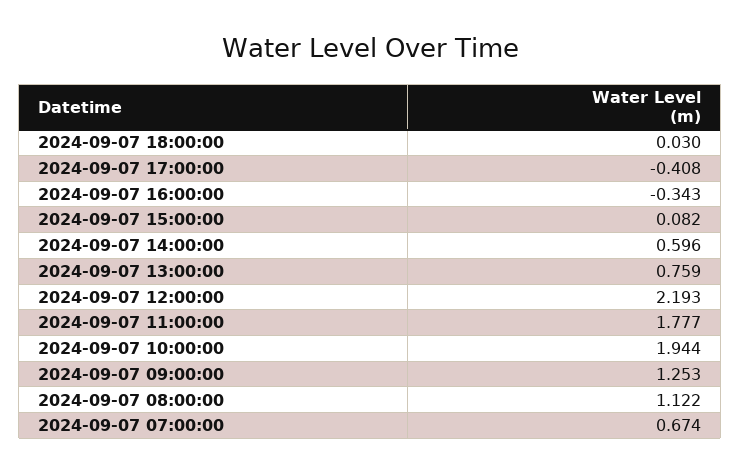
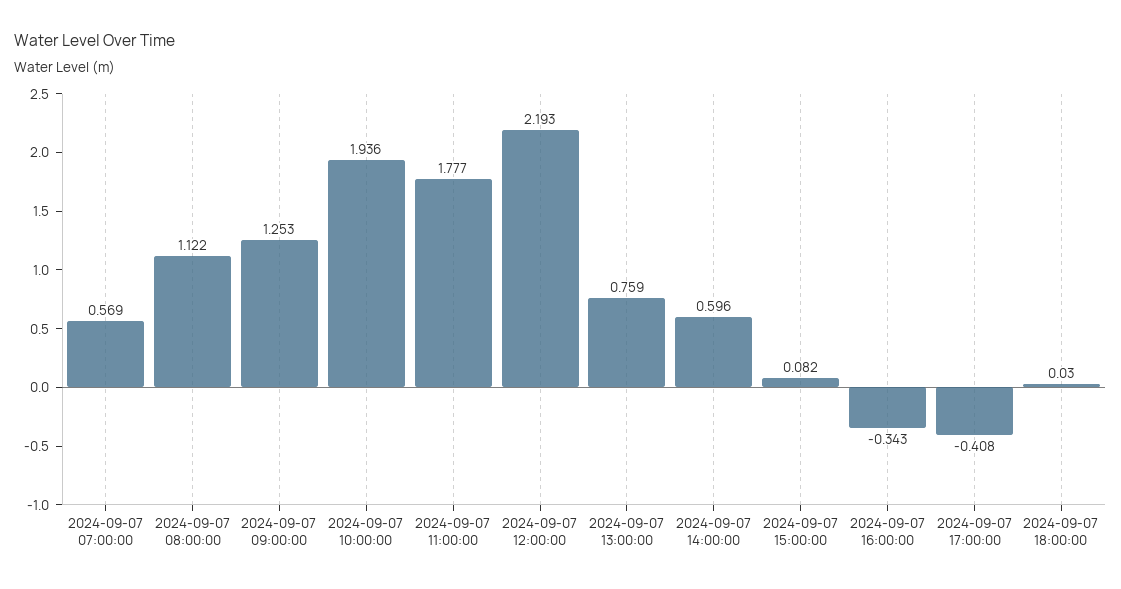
  {
    "2024-09-07 18:00:00": 0.03,
    "2024-09-07 17:00:00": -0.408,
    "2024-09-07 16:00:00": -0.343,
    "2024-09-07 15:00:00": 0.082,
    "2024-09-07 14:00:00": 0.596,
    "2024-09-07 13:00:00": 0.759,
    "2024-09-07 12:00:00": 2.193,
    "2024-09-07 11:00:00": 1.777,
-   "2024-09-07 10:00:00": 1.944,
+   "2024-09-07 10:00:00": 1.936,
    "2024-09-07 09:00:00": 1.253,
    "2024-09-07 08:00:00": 1.122,
-   "2024-09-07 07:00:00": 0.674
+   "2024-09-07 07:00:00": 0.569
  }

